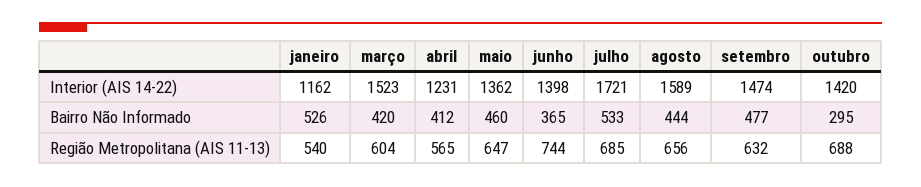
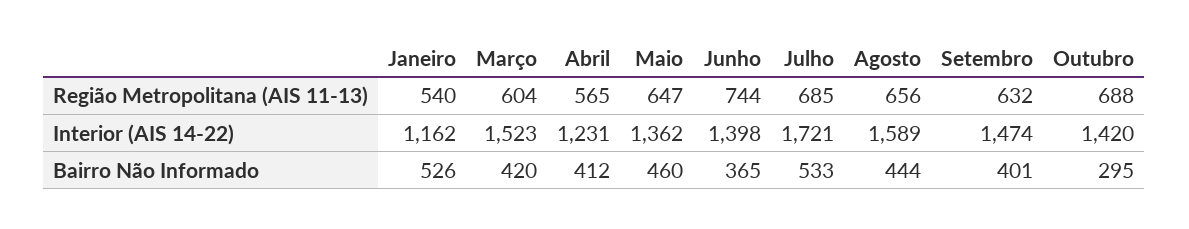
  {
    "janeiro": {
      "Interior (AIS 14-22)": 1162,
      "Bairro Não Informado": 526,
      "Região Metropolitana (AIS 11-13)": 540
    },
    "março": {
      "Interior (AIS 14-22)": 1523,
      "Bairro Não Informado": 420,
      "Região Metropolitana (AIS 11-13)": 604
    },
    "abril": {
      "Interior (AIS 14-22)": 1231,
      "Bairro Não Informado": 412,
      "Região Metropolitana (AIS 11-13)": 565
    },
    "maio": {
      "Interior (AIS 14-22)": 1362,
      "Bairro Não Informado": 460,
      "Região Metropolitana (AIS 11-13)": 647
    },
    "junho": {
      "Interior (AIS 14-22)": 1398,
      "Bairro Não Informado": 365,
      "Região Metropolitana (AIS 11-13)": 744
    },
    "julho": {
      "Interior (AIS 14-22)": 1721,
      "Bairro Não Informado": 533,
      "Região Metropolitana (AIS 11-13)": 685
    },
    "agosto": {
      "Interior (AIS 14-22)": 1589,
      "Bairro Não Informado": 444,
      "Região Metropolitana (AIS 11-13)": 656
    },
    "setembro": {
      "Interior (AIS 14-22)": 1474,
-     "Bairro Não Informado": 477,
+     "Bairro Não Informado": 401,
      "Região Metropolitana (AIS 11-13)": 632
    },
    "outubro": {
      "Interior (AIS 14-22)": 1420,
      "Bairro Não Informado": 295,
      "Região Metropolitana (AIS 11-13)": 688
    }
  }

